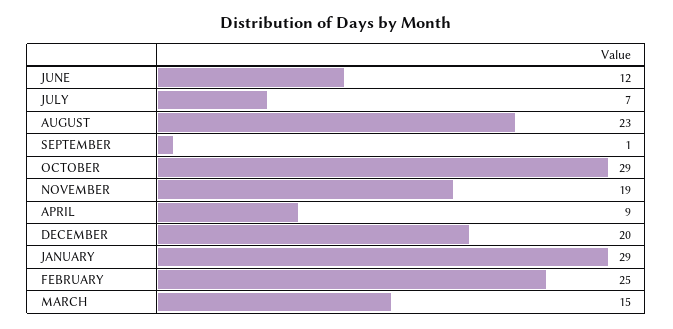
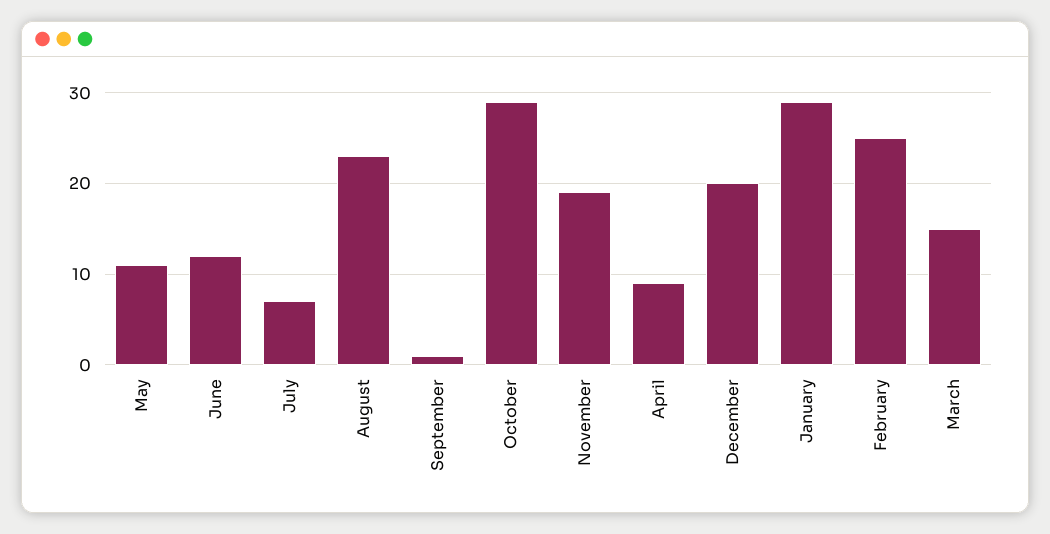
  {
    "JUNE": 12,
    "JULY": 7,
    "AUGUST": 23,
    "SEPTEMBER": 1,
    "OCTOBER": 29,
    "NOVEMBER": 19,
    "APRIL": 9,
    "DECEMBER": 20,
    "JANUARY": 29,
    "FEBRUARY": 25,
-   "MARCH": 15
+   "MARCH": 15,
+   "May": 11
  }

